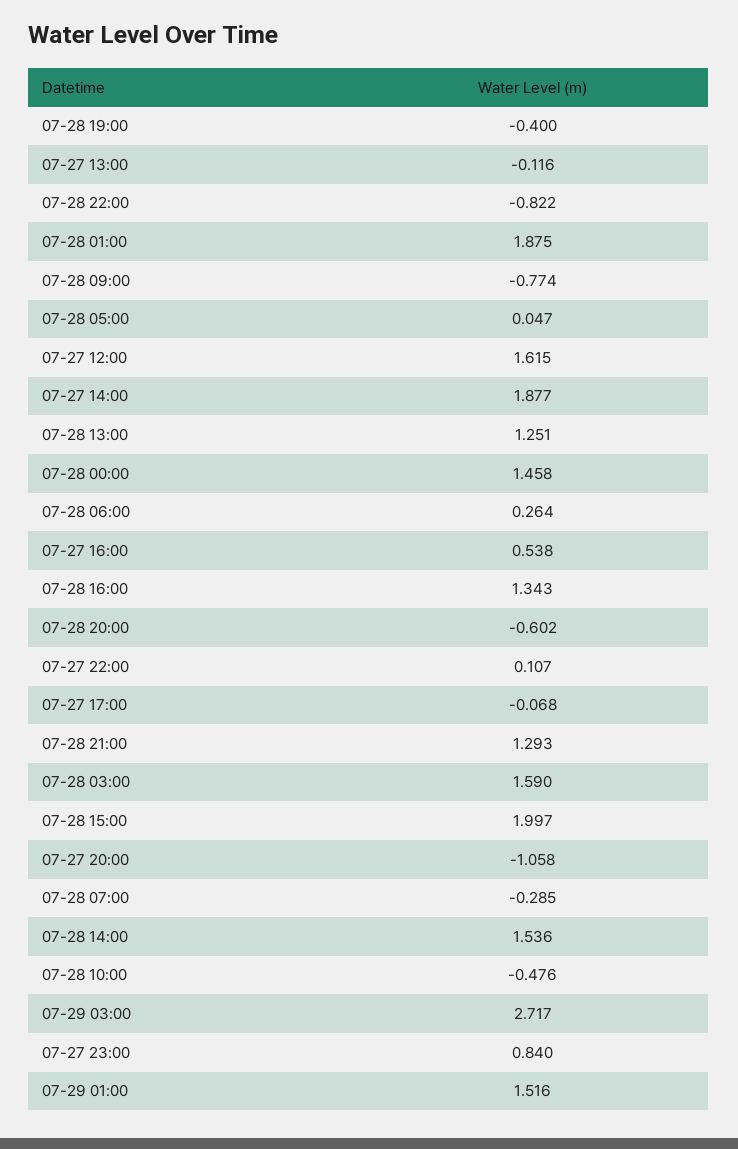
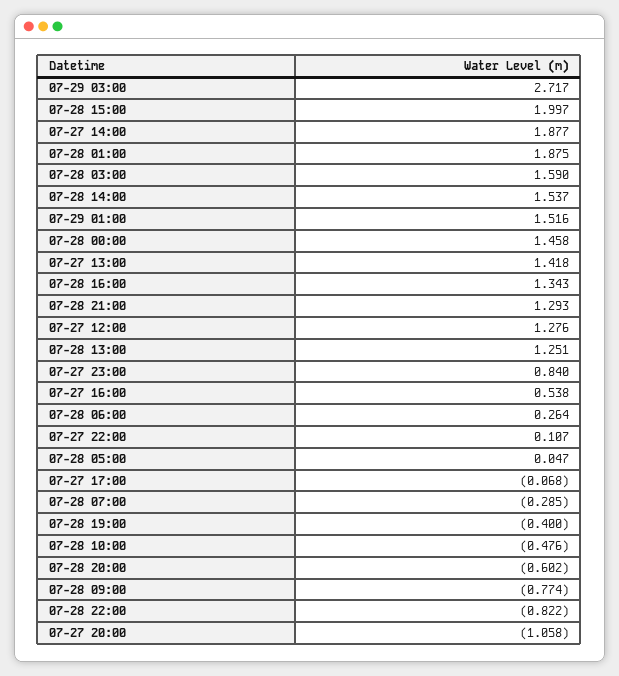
  {
    "07-28 19:00": -0.4,
-   "07-27 13:00": -0.116,
+   "07-27 13:00": 1.418,
    "07-28 22:00": -0.822,
    "07-28 01:00": 1.875,
    "07-28 09:00": -0.774,
    "07-28 05:00": 0.047,
-   "07-27 12:00": 1.615,
+   "07-27 12:00": 1.276,
    "07-27 14:00": 1.877,
    "07-28 13:00": 1.251,
    "07-28 00:00": 1.458,
    "07-28 06:00": 0.264,
    "07-27 16:00": 0.538,
    "07-28 16:00": 1.343,
    "07-28 20:00": -0.602,
    "07-27 22:00": 0.107,
    "07-27 17:00": -0.068,
    "07-28 21:00": 1.293,
    "07-28 03:00": 1.59,
    "07-28 15:00": 1.997,
    "07-27 20:00": -1.058,
    "07-28 07:00": -0.285,
-   "07-28 14:00": 1.536,
+   "07-28 14:00": 1.537,
    "07-28 10:00": -0.476,
    "07-29 03:00": 2.717,
    "07-27 23:00": 0.84,
    "07-29 01:00": 1.516
  }

